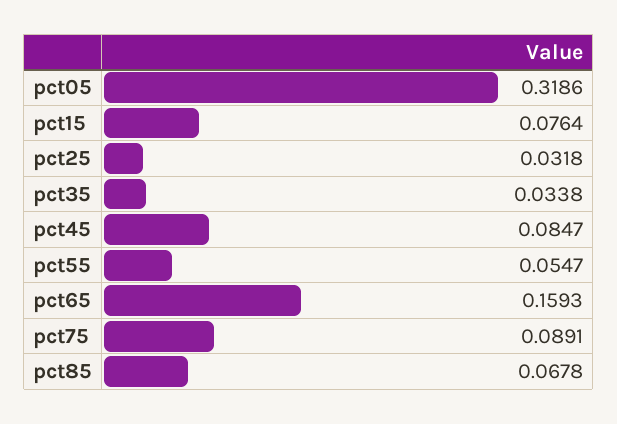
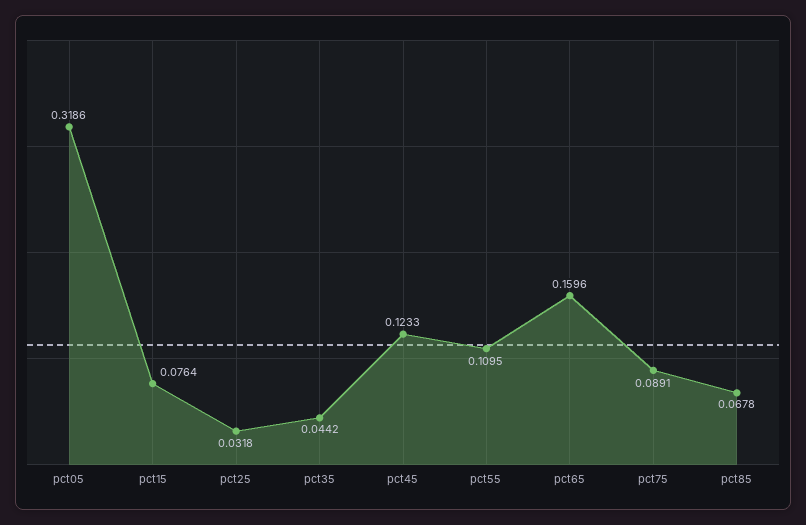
  {
    "pct05": 0.3186,
    "pct15": 0.0764,
    "pct25": 0.0318,
-   "pct35": 0.0338,
+   "pct35": 0.0442,
-   "pct45": 0.0847,
+   "pct45": 0.1233,
-   "pct55": 0.0547,
+   "pct55": 0.1095,
-   "pct65": 0.1593,
+   "pct65": 0.1596,
    "pct75": 0.0891,
    "pct85": 0.0678
  }

